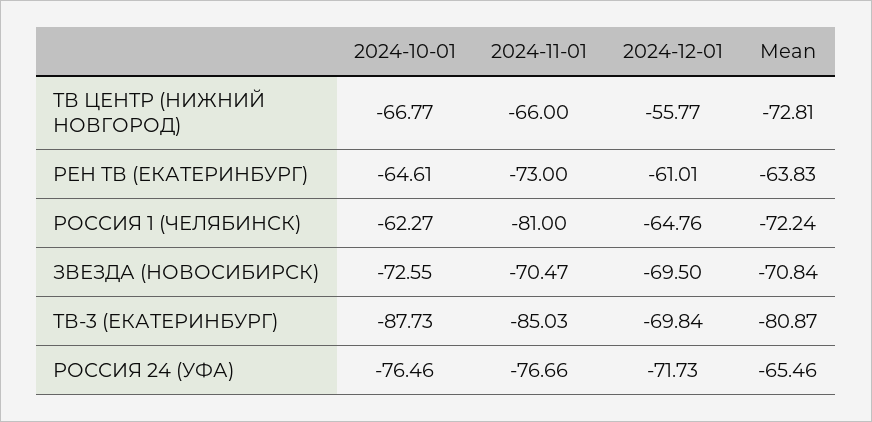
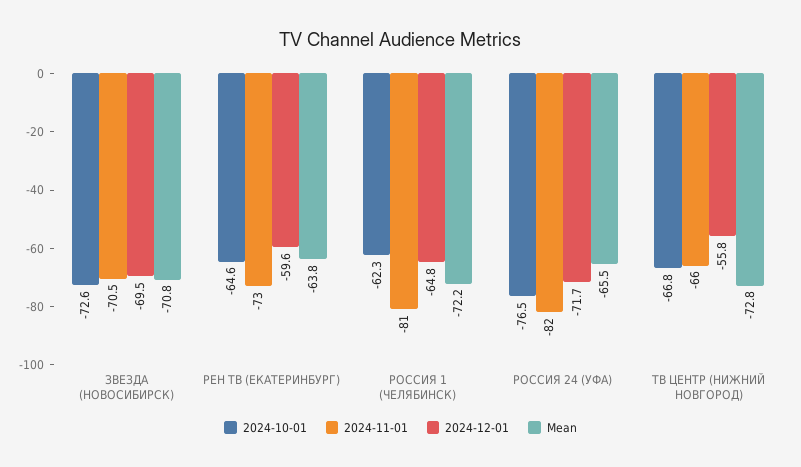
  {
    "2024-10-01": {
      "ТВ ЦЕНТР (НИЖНИЙ НОВГОРОД)": -66.77,
      "РЕН ТВ (ЕКАТЕРИНБУРГ)": -64.61,
      "РОССИЯ 1 (ЧЕЛЯБИНСК)": -62.27,
      "ЗВЕЗДА (НОВОСИБИРСК)": -72.55,
-     "ТВ-3 (ЕКАТЕРИНБУРГ)": -87.73,
      "РОССИЯ 24 (УФА)": -76.46
    },
    "2024-11-01": {
      "ТВ ЦЕНТР (НИЖНИЙ НОВГОРОД)": -66,
      "РЕН ТВ (ЕКАТЕРИНБУРГ)": -73,
      "РОССИЯ 1 (ЧЕЛЯБИНСК)": -81,
      "ЗВЕЗДА (НОВОСИБИРСК)": -70.47,
-     "ТВ-3 (ЕКАТЕРИНБУРГ)": -85.03,
-     "РОССИЯ 24 (УФА)": -76.66
+     "РОССИЯ 24 (УФА)": -82
    },
    "2024-12-01": {
      "ТВ ЦЕНТР (НИЖНИЙ НОВГОРОД)": -55.77,
-     "РЕН ТВ (ЕКАТЕРИНБУРГ)": -61.01,
+     "РЕН ТВ (ЕКАТЕРИНБУРГ)": -59.6,
      "РОССИЯ 1 (ЧЕЛЯБИНСК)": -64.76,
      "ЗВЕЗДА (НОВОСИБИРСК)": -69.5,
-     "ТВ-3 (ЕКАТЕРИНБУРГ)": -69.84,
      "РОССИЯ 24 (УФА)": -71.73
    },
    "Mean": {
      "ТВ ЦЕНТР (НИЖНИЙ НОВГОРОД)": -72.81,
      "РЕН ТВ (ЕКАТЕРИНБУРГ)": -63.83,
      "РОССИЯ 1 (ЧЕЛЯБИНСК)": -72.24,
      "ЗВЕЗДА (НОВОСИБИРСК)": -70.84,
-     "ТВ-3 (ЕКАТЕРИНБУРГ)": -80.87,
      "РОССИЯ 24 (УФА)": -65.46
    }
  }

